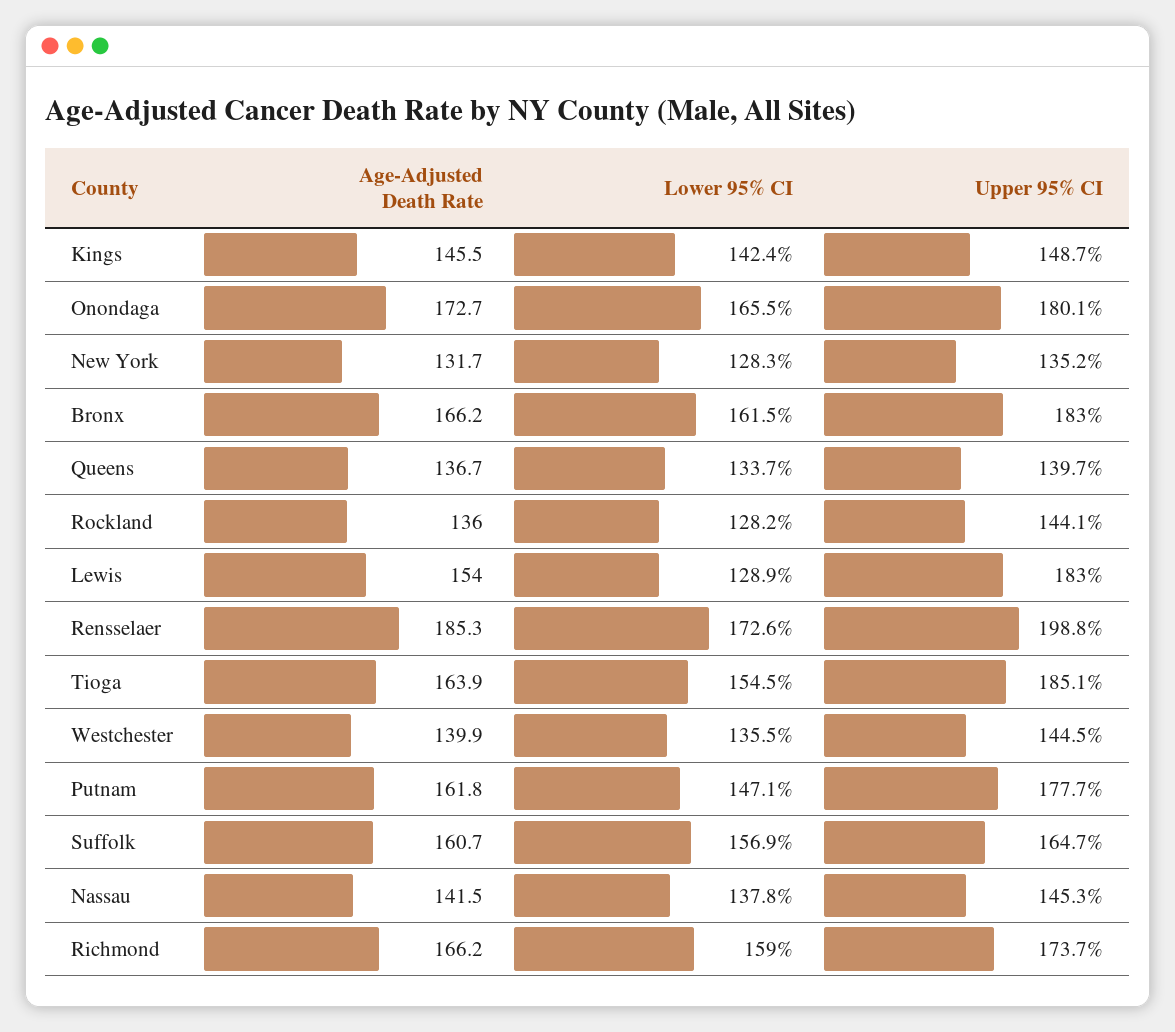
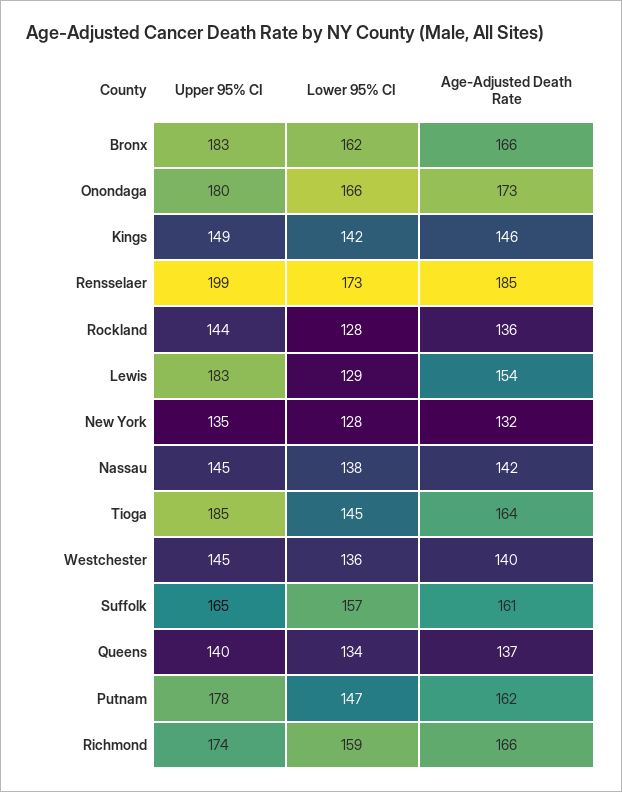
  {
    "Age-Adjusted Death Rate": {
      "Kings": 145.5,
      "Onondaga": 172.7,
      "New York": 131.7,
      "Bronx": 166.2,
      "Queens": 136.7,
      "Rockland": 136,
      "Lewis": 154,
      "Rensselaer": 185.3,
      "Tioga": 163.9,
      "Westchester": 139.9,
      "Putnam": 161.8,
      "Suffolk": 160.7,
      "Nassau": 141.5,
      "Richmond": 166.2
    },
    "Lower 95% CI": {
      "Kings": 142.4,
      "Onondaga": 165.5,
      "New York": 128.3,
      "Bronx": 161.5,
      "Queens": 133.7,
      "Rockland": 128.2,
      "Lewis": 128.9,
      "Rensselaer": 172.6,
-     "Tioga": 154.5,
+     "Tioga": 145,
      "Westchester": 135.5,
      "Putnam": 147.1,
      "Suffolk": 156.9,
      "Nassau": 137.8,
      "Richmond": 159
    },
    "Upper 95% CI": {
      "Kings": 148.7,
      "Onondaga": 180.1,
      "New York": 135.2,
      "Bronx": 183,
      "Queens": 139.7,
      "Rockland": 144.1,
      "Lewis": 183,
      "Rensselaer": 198.8,
      "Tioga": 185.1,
      "Westchester": 144.5,
      "Putnam": 177.7,
      "Suffolk": 164.7,
      "Nassau": 145.3,
      "Richmond": 173.7
    }
  }

